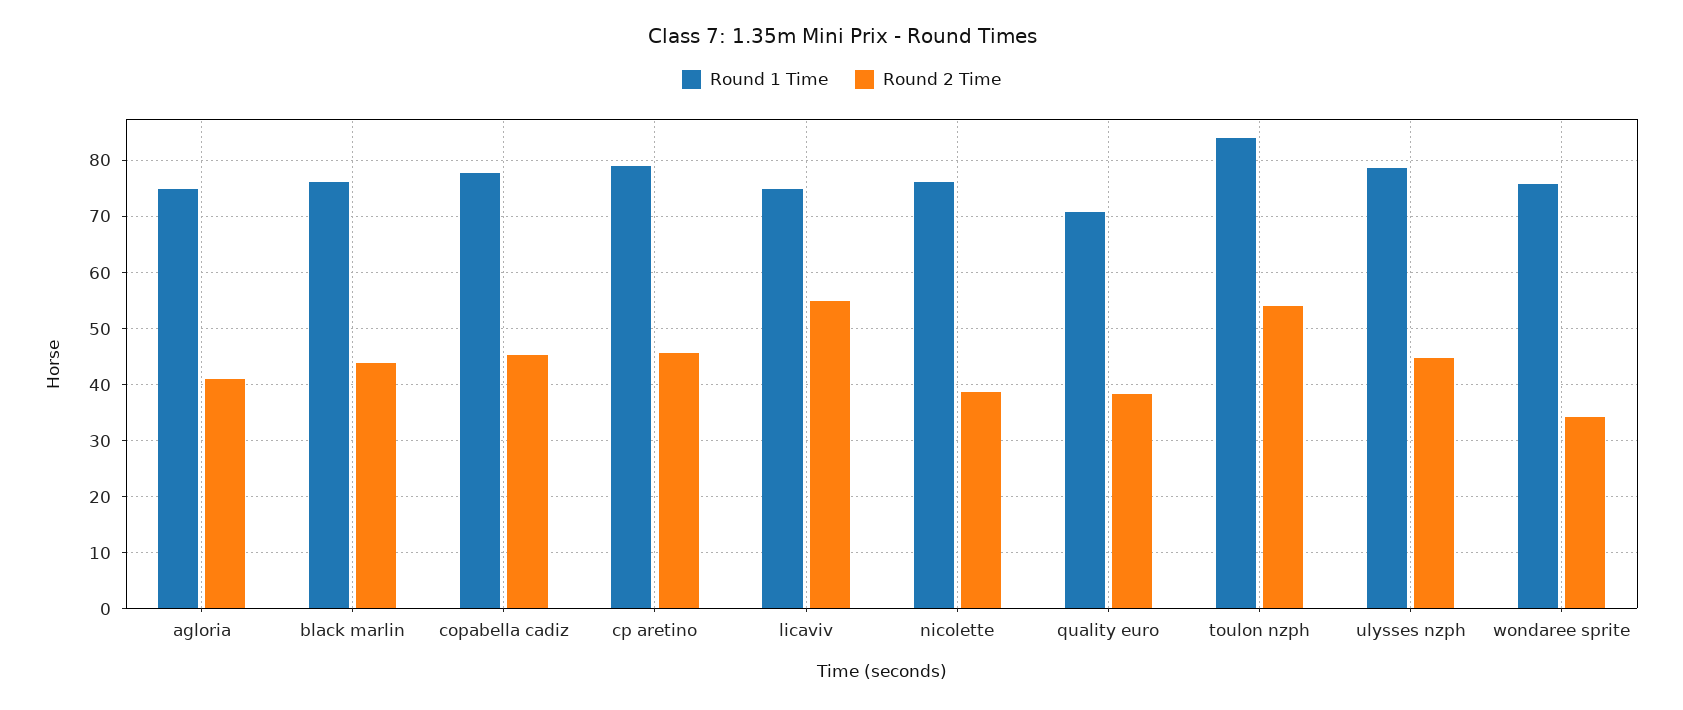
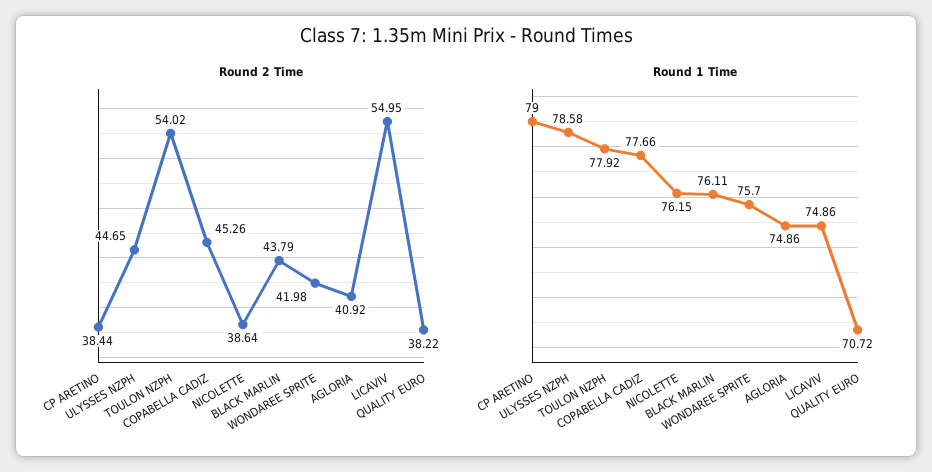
  {
    "Round 1 Time": {
      "agloria": 74.86,
      "black marlin": 76.11,
      "copabella cadiz": 77.66,
      "cp aretino": 79,
      "licaviv": 74.86,
      "nicolette": 76.15,
      "quality euro": 70.72,
-     "toulon nzph": 84,
+     "toulon nzph": 77.92,
      "ulysses nzph": 78.58,
      "wondaree sprite": 75.7
    },
    "Round 2 Time": {
      "agloria": 40.92,
      "black marlin": 43.79,
      "copabella cadiz": 45.26,
-     "cp aretino": 46,
+     "cp aretino": 38.44,
      "licaviv": 54.95,
      "nicolette": 38.64,
      "quality euro": 38.22,
      "toulon nzph": 54.02,
      "ulysses nzph": 44.65,
-     "wondaree sprite": 34
+     "wondaree sprite": 41.98
    }
  }

